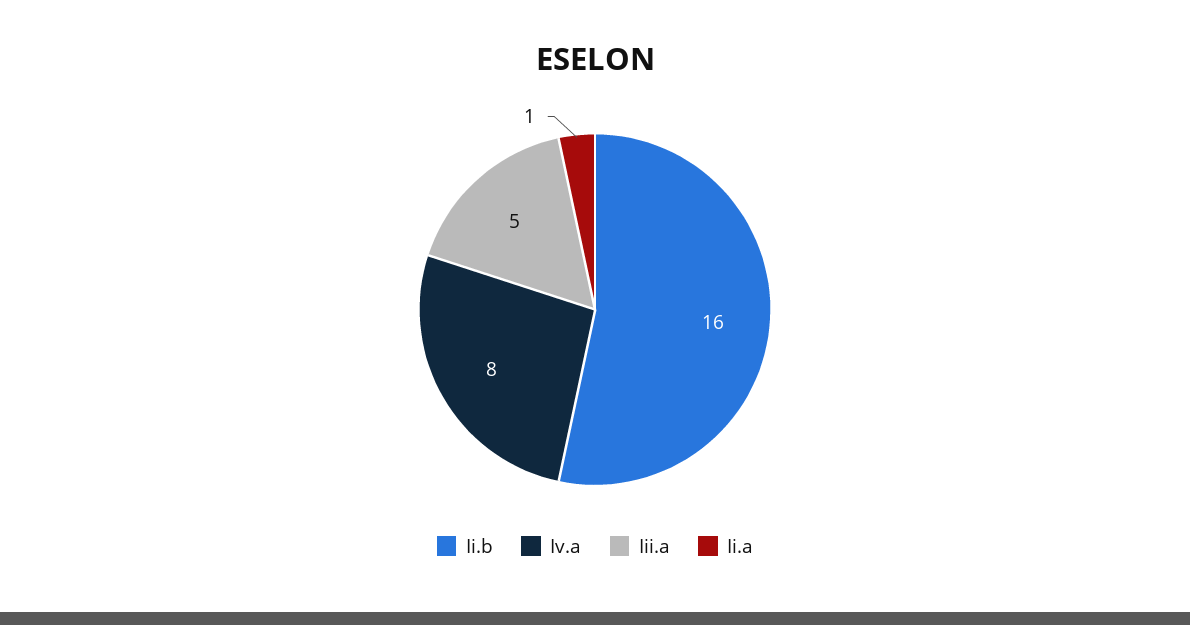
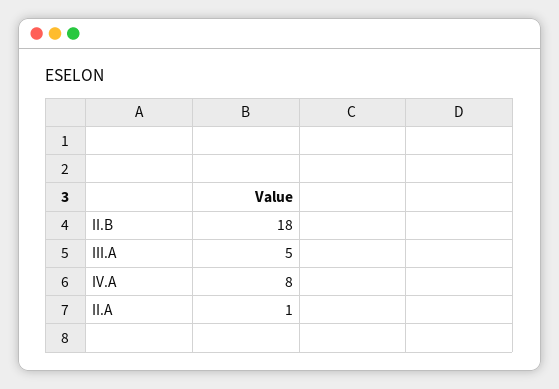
  {
-   "Ii.b": 16,
+   "Ii.b": 18,
    "Iv.a": 8,
    "Iii.a": 5,
    "Ii.a": 1
  }

